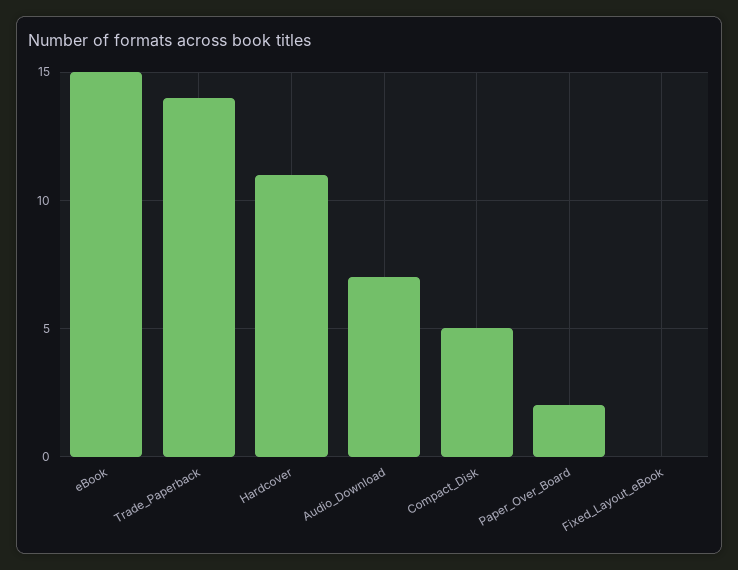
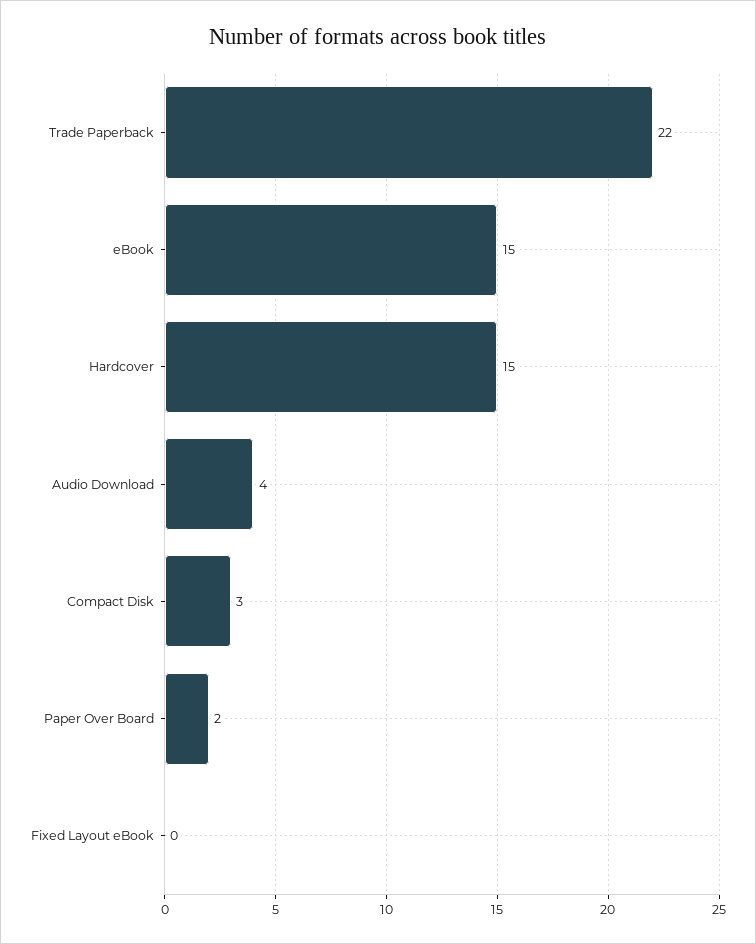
  {
    "eBook": 15,
-   "Trade_Paperback": 14,
+   "Trade_Paperback": 22,
-   "Hardcover": 11,
+   "Hardcover": 15,
-   "Audio_Download": 7,
+   "Audio_Download": 4,
-   "Compact_Disk": 5,
+   "Compact_Disk": 3,
    "Paper_Over_Board": 2,
    "Fixed_Layout_eBook": 0
  }

